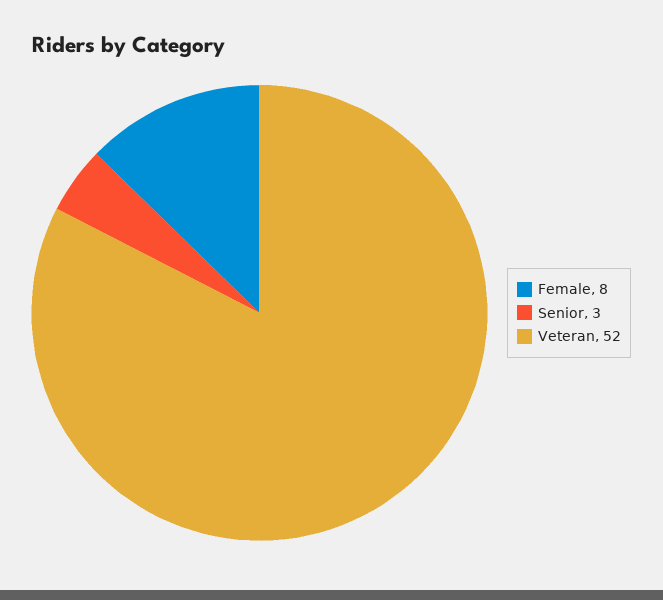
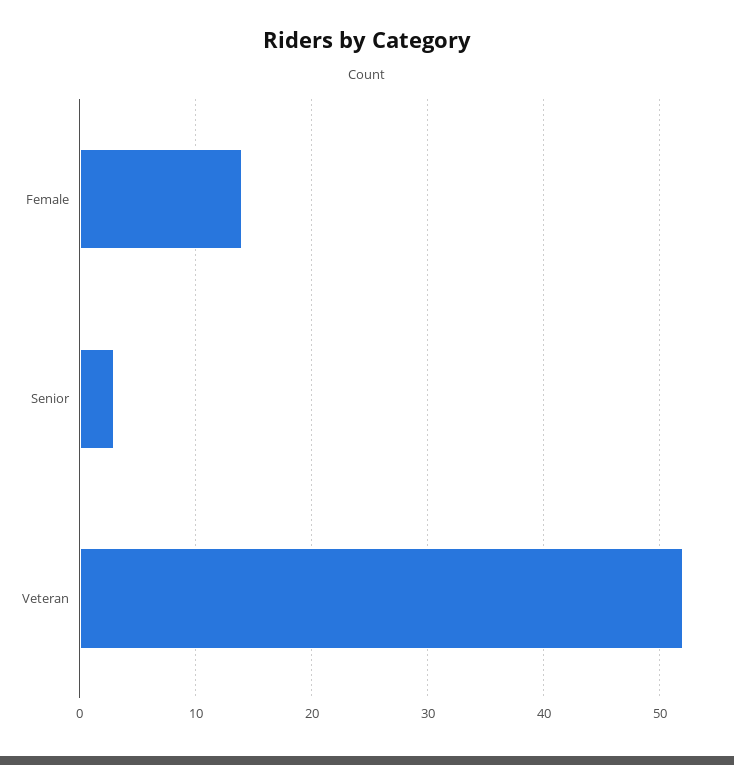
  {
-   "Female": 8,
+   "Female": 14,
    "Senior": 3,
    "Veteran": 52
  }

